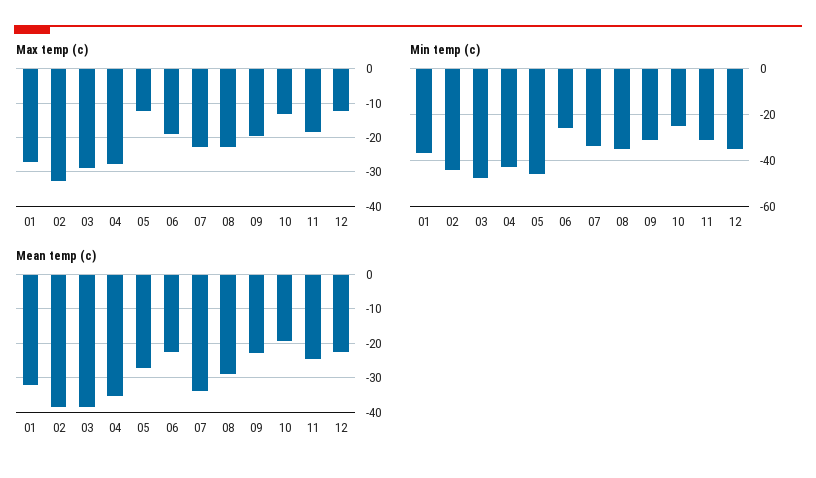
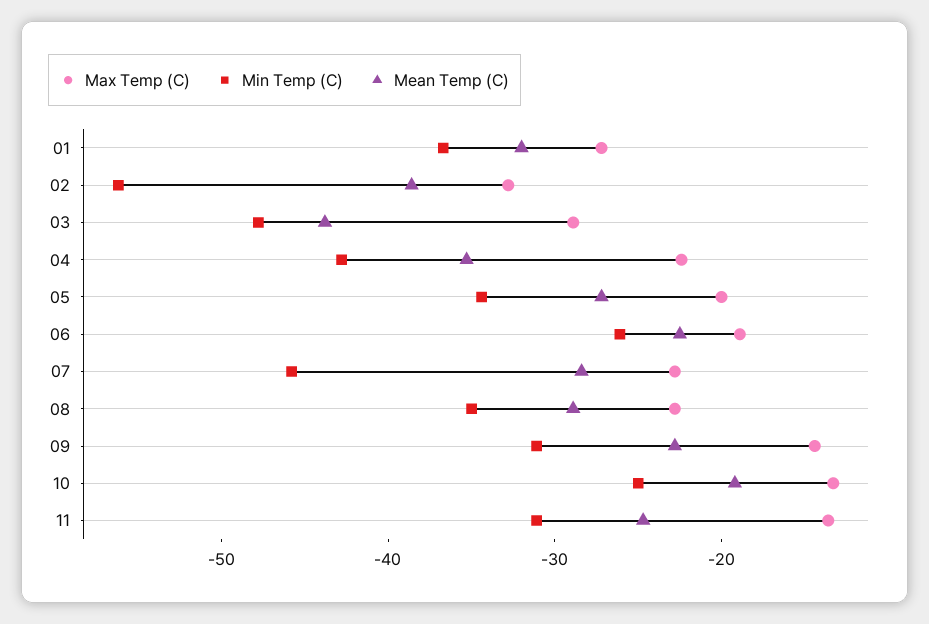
  {
    "Max temp (c)": {
      "01": -28,
      "02": -32,
      "03": -28,
-     "04": -28,
+     "04": -22,
-     "05": -12,
+     "05": -20,
      "06": -18,
      "07": -22,
      "08": -22,
-     "09": -20,
+     "09": -14,
      "10": -14,
-     "11": -18,
+     "11": -14
-     "12": -12
    },
    "Min temp (c)": {
      "01": -36,
-     "02": -45,
+     "02": -56,
      "03": -48,
      "04": -42,
-     "05": -45,
+     "05": -34,
      "06": -26,
-     "07": -35,
+     "07": -46,
      "08": -36,
      "09": -32,
      "10": -26,
-     "11": -32,
+     "11": -32
-     "12": -35
    },
    "Mean temp (c)": {
      "01": -32,
      "02": -38,
-     "03": -38,
+     "03": -44,
      "04": -36,
      "05": -28,
      "06": -22,
-     "07": -34,
+     "07": -28,
      "08": -28,
      "09": -22,
      "10": -20,
-     "11": -24,
+     "11": -24
-     "12": -22
    }
  }

